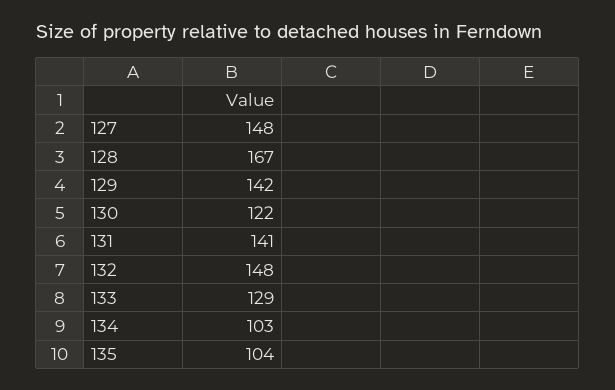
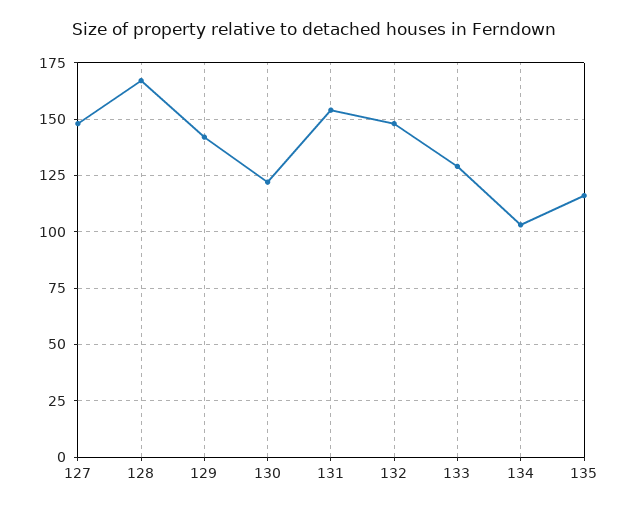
  {
    "127": 148,
    "128": 167,
    "129": 142,
    "130": 122,
-   "131": 141,
+   "131": 155,
    "132": 148,
    "133": 129,
    "134": 103,
-   "135": 104
+   "135": 115
  }

